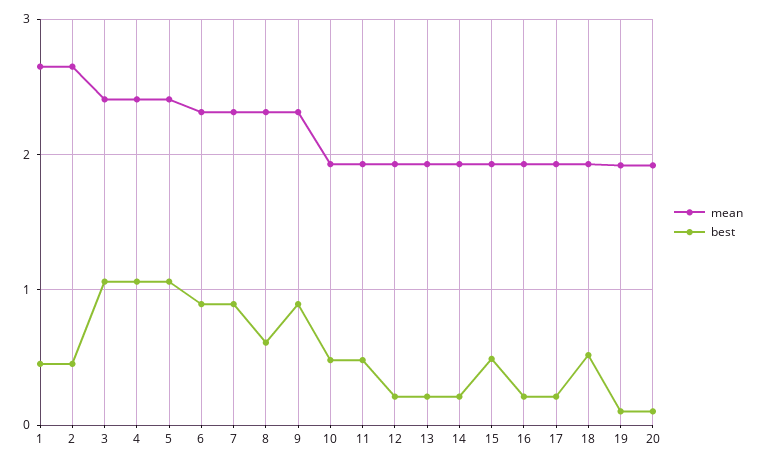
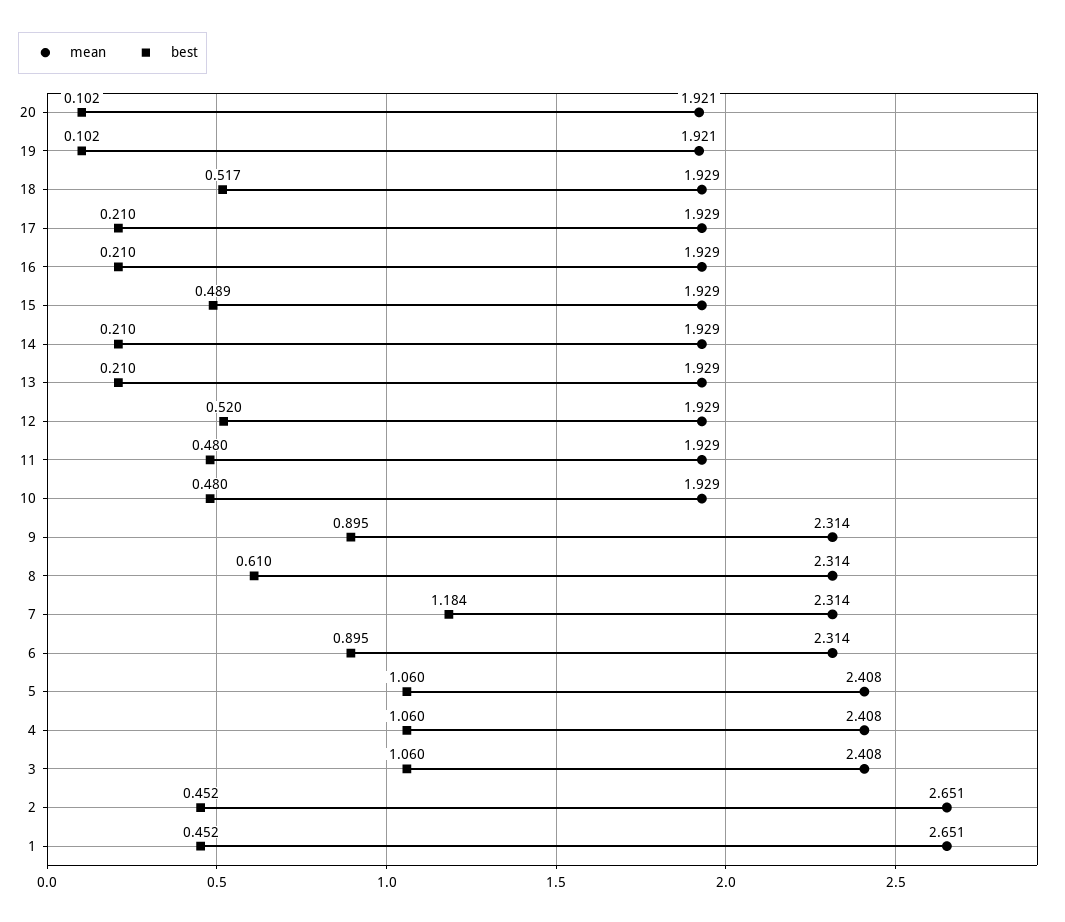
  {
    "mean": {
      "1": 2.651,
      "2": 2.651,
      "3": 2.408,
      "4": 2.408,
      "5": 2.408,
      "6": 2.314,
      "7": 2.314,
      "8": 2.314,
      "9": 2.314,
      "10": 1.929,
      "11": 1.929,
      "12": 1.929,
      "13": 1.929,
      "14": 1.929,
      "15": 1.929,
      "16": 1.929,
      "17": 1.929,
      "18": 1.929,
      "19": 1.921,
      "20": 1.921
    },
    "best": {
      "1": 0.452,
      "2": 0.452,
      "3": 1.06,
      "4": 1.06,
      "5": 1.06,
      "6": 0.895,
-     "7": 0.9,
+     "7": 1.184,
      "8": 0.61,
      "9": 0.895,
      "10": 0.48,
      "11": 0.48,
-     "12": 0.2,
+     "12": 0.52,
      "13": 0.21,
      "14": 0.21,
      "15": 0.489,
      "16": 0.21,
      "17": 0.21,
      "18": 0.517,
      "19": 0.102,
      "20": 0.102
    }
  }

